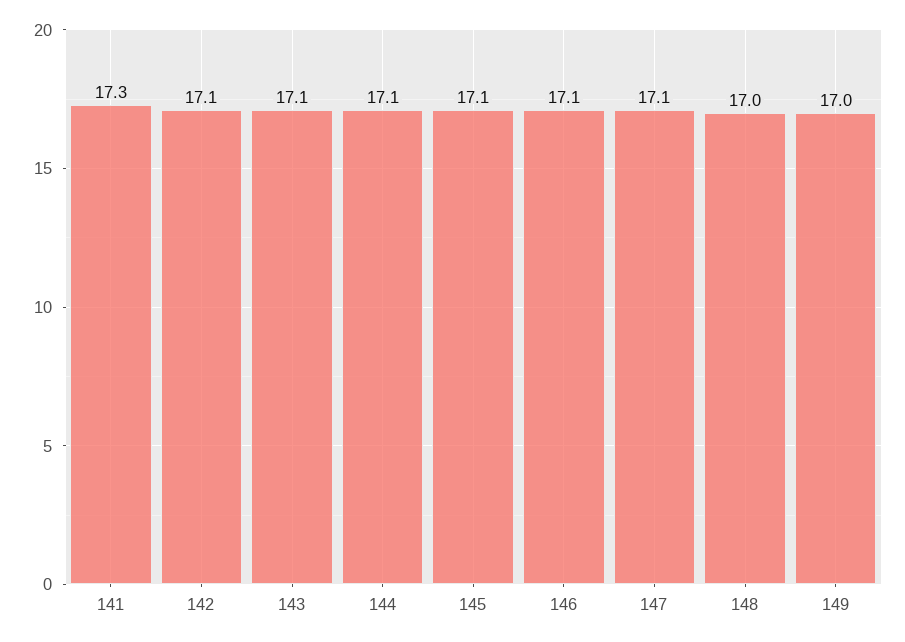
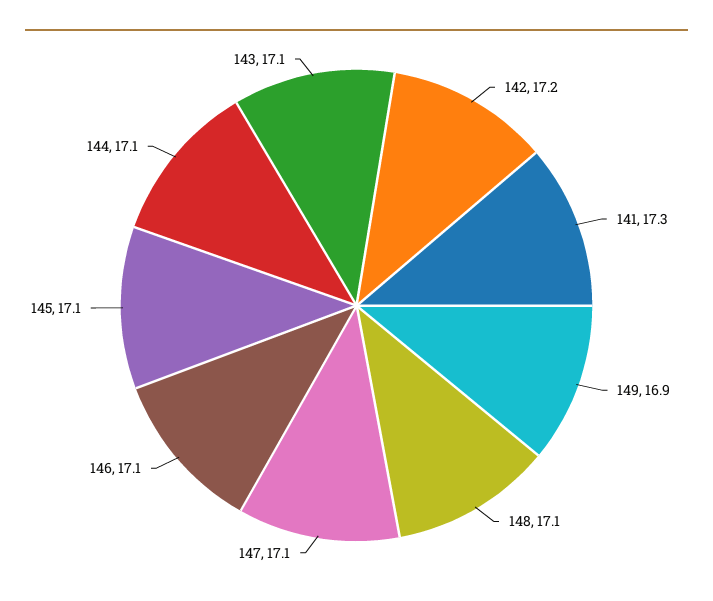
  {
    "141": 17.3,
-   "142": 17.1,
+   "142": 17.2,
    "143": 17.1,
    "144": 17.1,
    "145": 17.1,
    "146": 17.1,
    "147": 17.1,
-   "148": 17,
+   "148": 17.1,
-   "149": 17
+   "149": 16.9
  }

